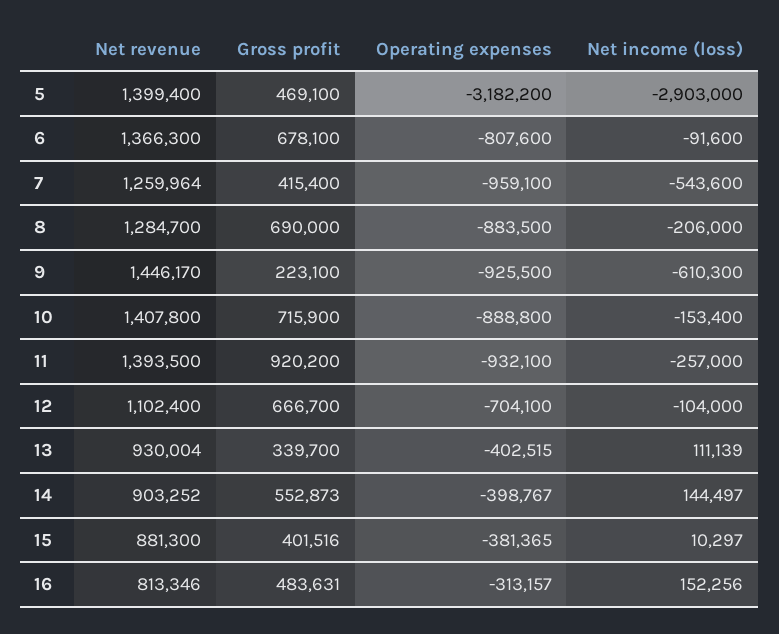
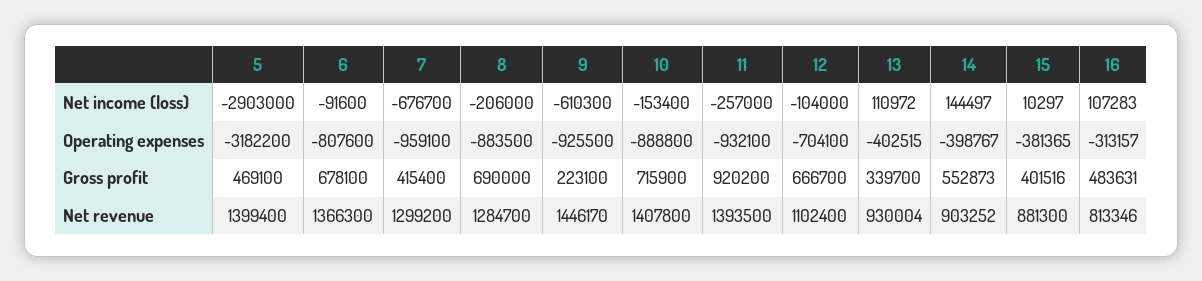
  {
    "Net revenue": {
      "5": 1399400,
      "6": 1366300,
-     "7": 1259964,
+     "7": 1299200,
      "8": 1284700,
      "9": 1446170,
      "10": 1407800,
      "11": 1393500,
      "12": 1102400,
      "13": 930004,
      "14": 903252,
      "15": 881300,
      "16": 813346
    },
    "Gross profit": {
      "5": 469100,
      "6": 678100,
      "7": 415400,
      "8": 690000,
      "9": 223100,
      "10": 715900,
      "11": 920200,
      "12": 666700,
      "13": 339700,
      "14": 552873,
      "15": 401516,
      "16": 483631
    },
    "Operating expenses": {
      "5": -3182200,
      "6": -807600,
      "7": -959100,
      "8": -883500,
      "9": -925500,
      "10": -888800,
      "11": -932100,
      "12": -704100,
      "13": -402515,
      "14": -398767,
      "15": -381365,
      "16": -313157
    },
    "Net income (loss)": {
      "5": -2903000,
      "6": -91600,
-     "7": -543600,
+     "7": -676700,
      "8": -206000,
      "9": -610300,
      "10": -153400,
      "11": -257000,
      "12": -104000,
-     "13": 111139,
+     "13": 110972,
      "14": 144497,
      "15": 10297,
-     "16": 152256
+     "16": 107283
    }
  }

